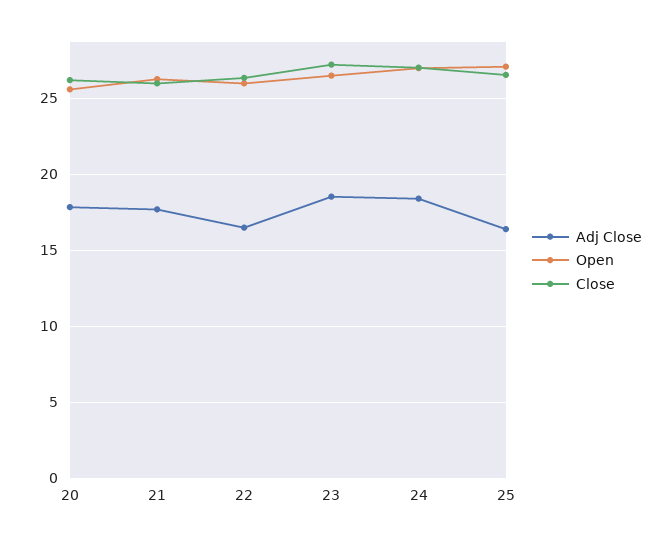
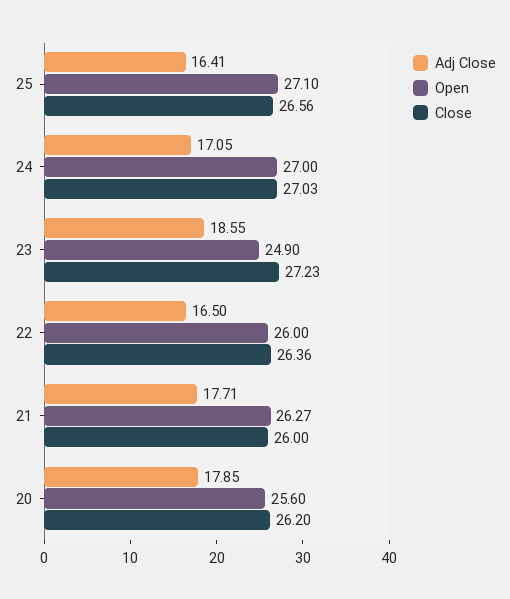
  {
    "Adj Close": {
      "20": 17.85,
      "21": 17.71,
      "22": 16.5,
      "23": 18.55,
-     "24": 18.5,
+     "24": 17.05,
      "25": 16.41
    },
    "Open": {
      "20": 25.6,
      "21": 26.27,
      "22": 26,
-     "23": 26.5,
+     "23": 24.9,
      "24": 27,
      "25": 27.1
    },
    "Close": {
      "20": 26.2,
      "21": 26,
      "22": 26.36,
      "23": 27.23,
      "24": 27.03,
      "25": 26.56
    }
  }

